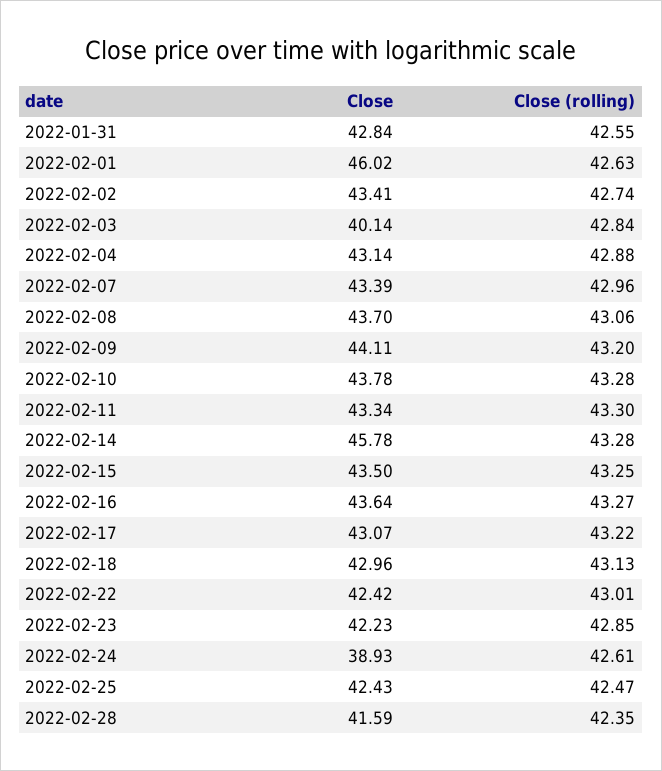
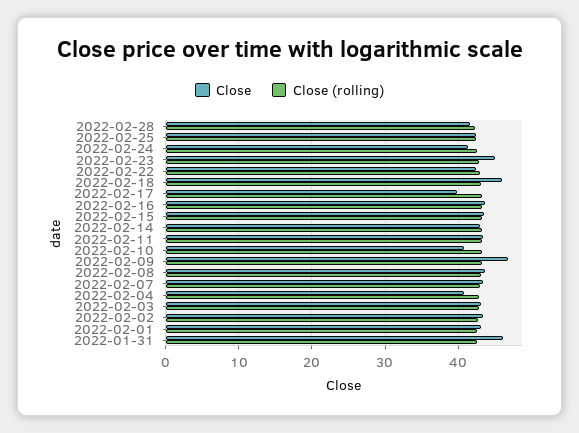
  {
    "Close": {
-     "2022-01-31": 42.84,
+     "2022-01-31": 46,
-     "2022-02-01": 46.02,
+     "2022-02-01": 43,
      "2022-02-02": 43.41,
-     "2022-02-03": 40.14,
+     "2022-02-03": 43,
-     "2022-02-04": 43.14,
+     "2022-02-04": 41,
      "2022-02-07": 43.39,
      "2022-02-08": 43.7,
-     "2022-02-09": 44.11,
+     "2022-02-09": 47,
-     "2022-02-10": 43.78,
+     "2022-02-10": 41,
      "2022-02-11": 43.34,
-     "2022-02-14": 45.78,
+     "2022-02-14": 43,
      "2022-02-15": 43.5,
      "2022-02-16": 43.64,
-     "2022-02-17": 43.07,
+     "2022-02-17": 40,
-     "2022-02-18": 42.96,
+     "2022-02-18": 46,
      "2022-02-22": 42.42,
-     "2022-02-23": 42.23,
+     "2022-02-23": 45,
-     "2022-02-24": 38.93,
+     "2022-02-24": 41,
      "2022-02-25": 42.43,
      "2022-02-28": 41.59
    },
    "Close (rolling)": {
      "2022-01-31": 42.55,
      "2022-02-01": 42.63,
      "2022-02-02": 42.74,
      "2022-02-03": 42.84,
      "2022-02-04": 42.88,
      "2022-02-07": 42.96,
      "2022-02-08": 43.06,
      "2022-02-09": 43.2,
      "2022-02-10": 43.28,
      "2022-02-11": 43.3,
      "2022-02-14": 43.28,
      "2022-02-15": 43.25,
      "2022-02-16": 43.27,
      "2022-02-17": 43.22,
      "2022-02-18": 43.13,
      "2022-02-22": 43.01,
      "2022-02-23": 42.85,
      "2022-02-24": 42.61,
      "2022-02-25": 42.47,
      "2022-02-28": 42.35
    }
  }

